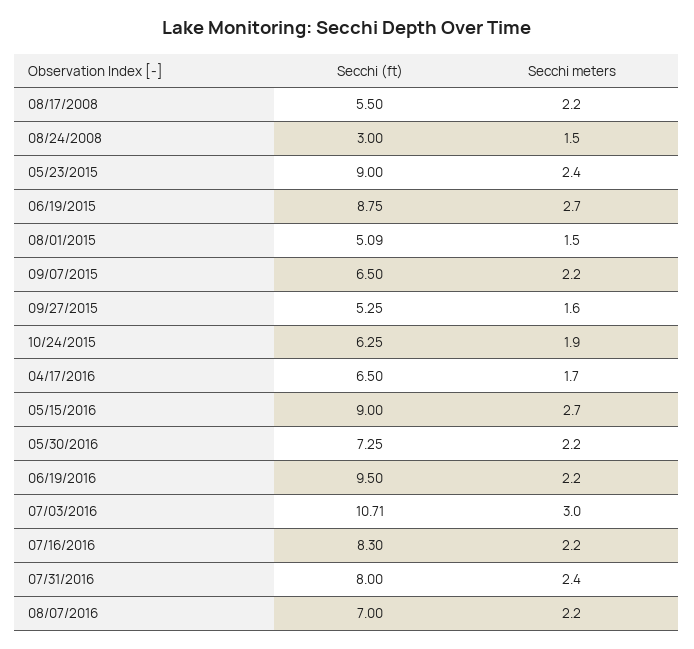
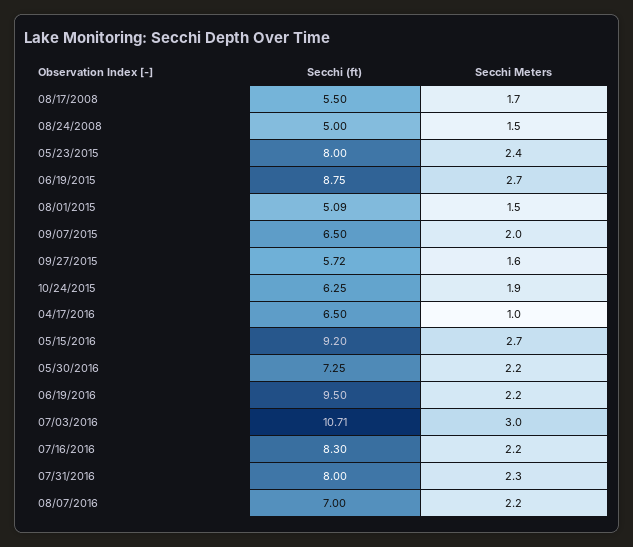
  {
    "Secchi (ft)": {
      "08/17/2008": 5.5,
-     "08/24/2008": 3,
+     "08/24/2008": 5,
-     "05/23/2015": 9,
+     "05/23/2015": 8,
      "06/19/2015": 8.75,
      "08/01/2015": 5.09,
      "09/07/2015": 6.5,
-     "09/27/2015": 5.25,
+     "09/27/2015": 5.72,
      "10/24/2015": 6.25,
      "04/17/2016": 6.5,
-     "05/15/2016": 9,
+     "05/15/2016": 9.2,
      "05/30/2016": 7.25,
      "06/19/2016": 9.5,
      "07/03/2016": 10.71,
      "07/16/2016": 8.3,
      "07/31/2016": 8,
      "08/07/2016": 7
    },
    "Secchi meters": {
-     "08/17/2008": 2.2,
+     "08/17/2008": 1.7,
      "08/24/2008": 1.5,
      "05/23/2015": 2.4,
      "06/19/2015": 2.7,
      "08/01/2015": 1.5,
-     "09/07/2015": 2.2,
+     "09/07/2015": 2,
      "09/27/2015": 1.6,
      "10/24/2015": 1.9,
-     "04/17/2016": 1.7,
+     "04/17/2016": 1,
      "05/15/2016": 2.7,
      "05/30/2016": 2.2,
      "06/19/2016": 2.2,
      "07/03/2016": 3,
      "07/16/2016": 2.2,
-     "07/31/2016": 2.4,
+     "07/31/2016": 2.3,
      "08/07/2016": 2.2
    }
  }

